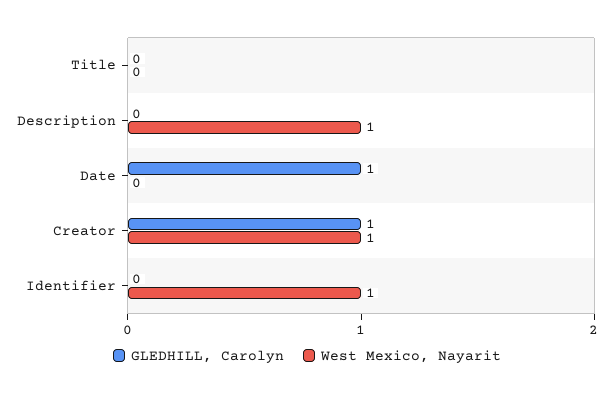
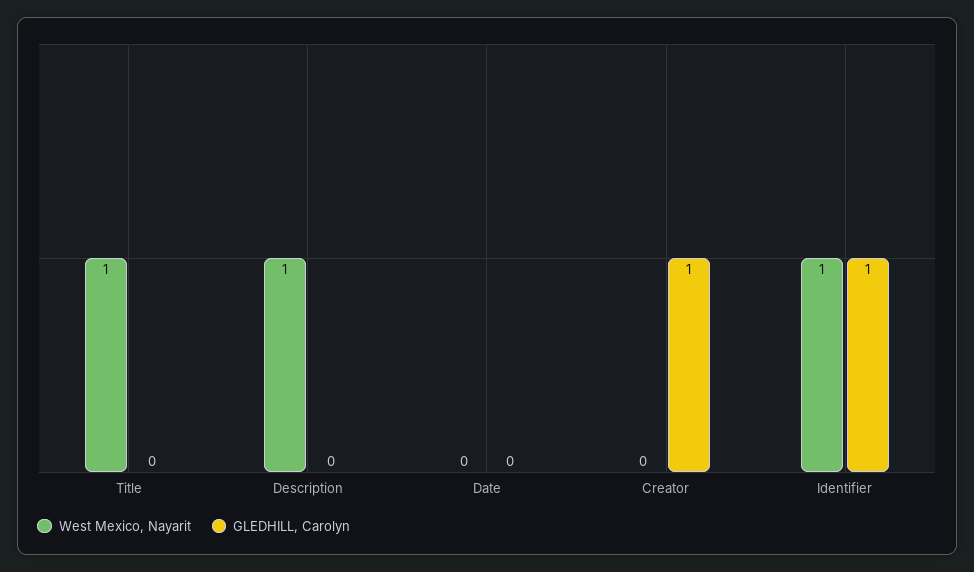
  {
    "GLEDHILL, Carolyn": {
      "Title": 0,
      "Description": 0,
-     "Date": 1,
+     "Date": 0,
      "Creator": 1,
-     "Identifier": 0
+     "Identifier": 1
    },
    "West Mexico, Nayarit": {
-     "Title": 0,
+     "Title": 1,
      "Description": 1,
      "Date": 0,
-     "Creator": 1,
+     "Creator": 0,
      "Identifier": 1
    }
  }

